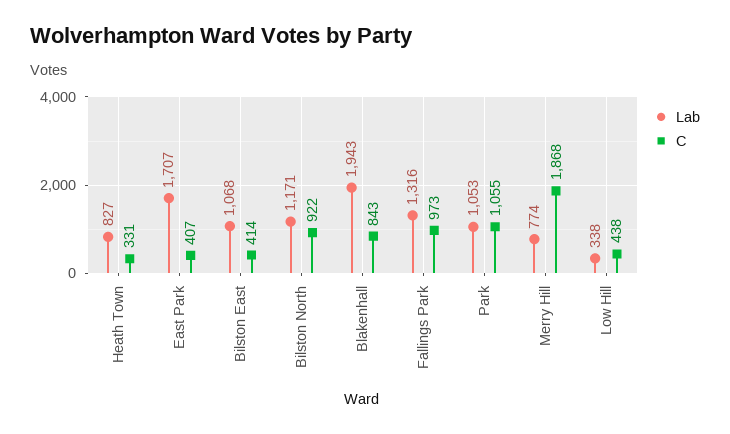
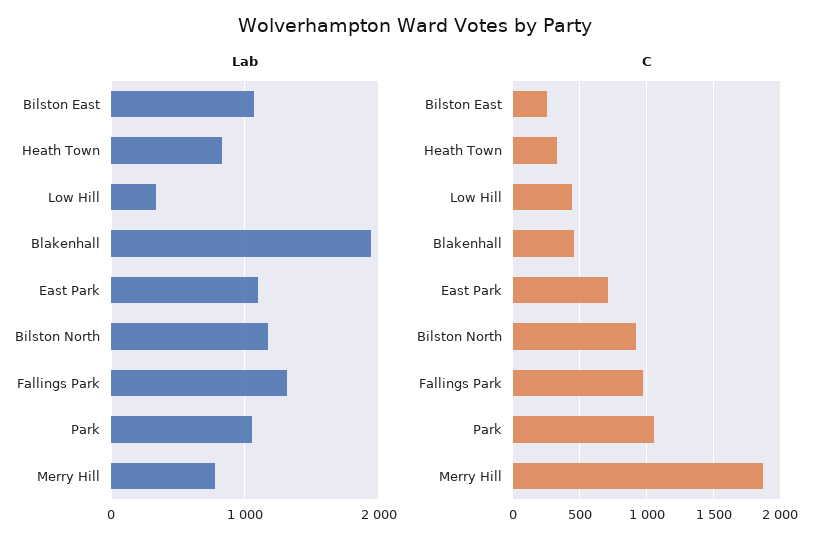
  {
    "Lab": {
      "Heath Town": 827,
-     "East Park": 1707,
+     "East Park": 1100,
      "Bilston East": 1068,
      "Bilston North": 1171,
      "Blakenhall": 1943,
      "Fallings Park": 1316,
      "Park": 1053,
      "Merry Hill": 774,
      "Low Hill": 338
    },
    "C": {
      "Heath Town": 331,
-     "East Park": 407,
+     "East Park": 700,
-     "Bilston East": 414,
+     "Bilston East": 250,
      "Bilston North": 922,
-     "Blakenhall": 843,
+     "Blakenhall": 450,
      "Fallings Park": 973,
      "Park": 1055,
      "Merry Hill": 1868,
      "Low Hill": 438
    }
  }

